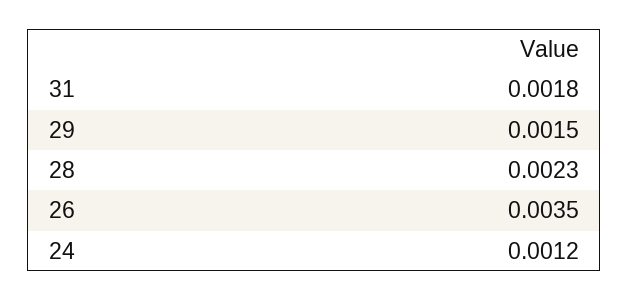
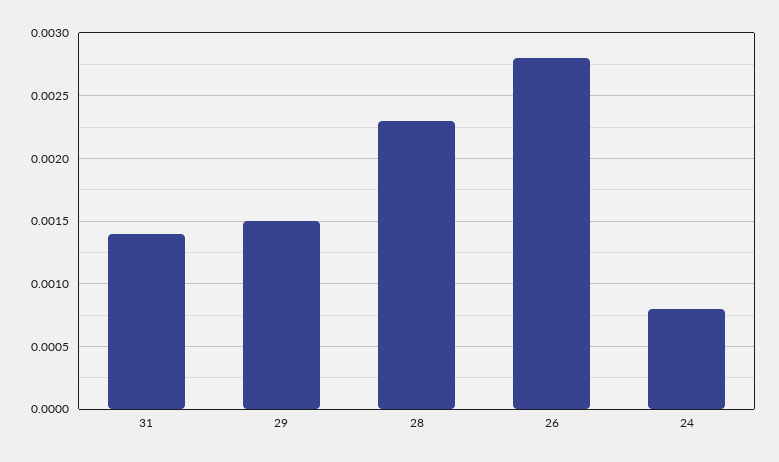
  {
-   "31": 0.0018,
+   "31": 0.0014,
    "29": 0.0015,
    "28": 0.0023,
-   "26": 0.0035,
+   "26": 0.0028,
-   "24": 0.0012
+   "24": 0.0008
  }

